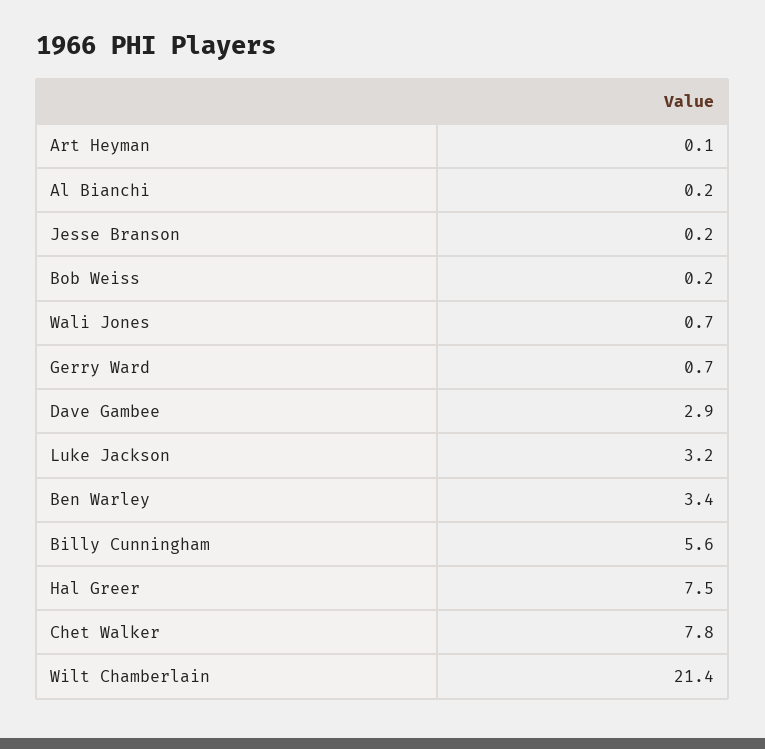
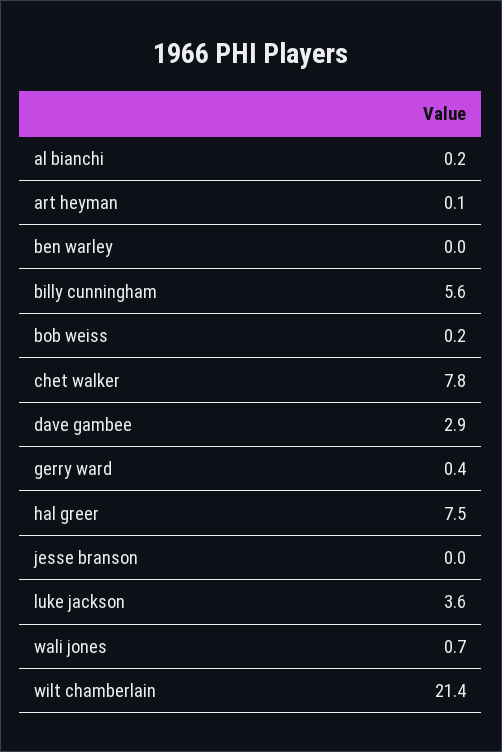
  {
    "Art Heyman": 0.1,
    "Al Bianchi": 0.2,
-   "Jesse Branson": 0.2,
+   "Jesse Branson": 0,
    "Bob Weiss": 0.2,
    "Wali Jones": 0.7,
-   "Gerry Ward": 0.7,
+   "Gerry Ward": 0.4,
    "Dave Gambee": 2.9,
-   "Luke Jackson": 3.2,
+   "Luke Jackson": 3.6,
-   "Ben Warley": 3.4,
+   "Ben Warley": 0,
    "Billy Cunningham": 5.6,
    "Hal Greer": 7.5,
    "Chet Walker": 7.8,
    "Wilt Chamberlain": 21.4
  }

